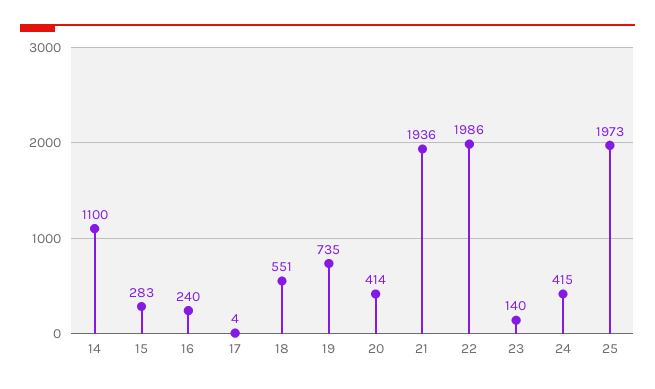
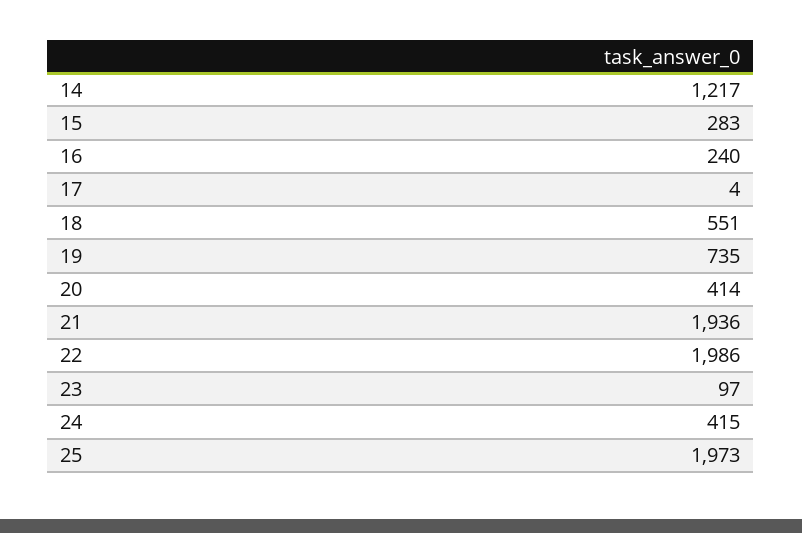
  {
-   "14": 1100,
+   "14": 1217,
    "15": 283,
    "16": 240,
    "17": 4,
    "18": 551,
    "19": 735,
    "20": 414,
    "21": 1936,
    "22": 1986,
-   "23": 140,
+   "23": 97,
    "24": 415,
    "25": 1973
  }

